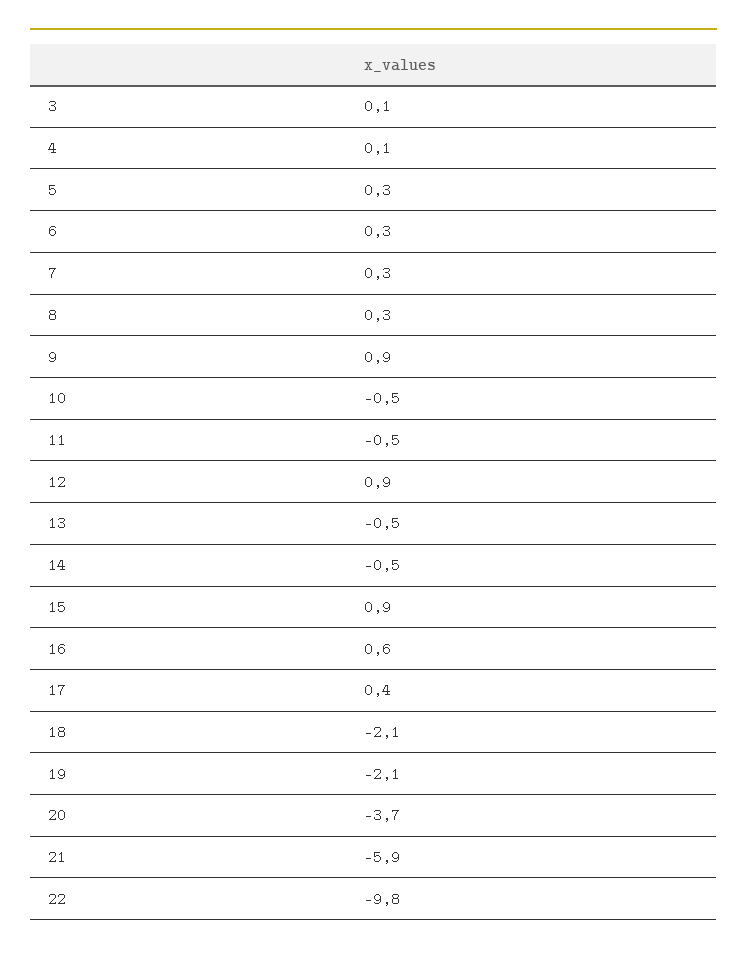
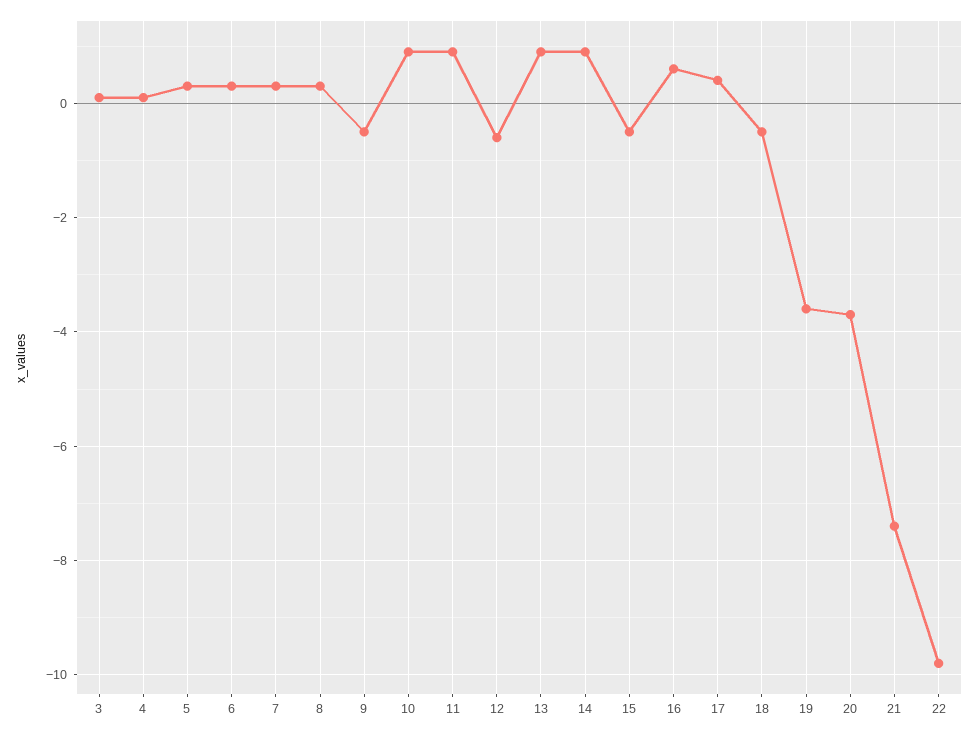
  {
    "3": 0.1,
    "4": 0.1,
    "5": 0.3,
    "6": 0.3,
    "7": 0.3,
    "8": 0.3,
-   "9": 0.9,
+   "9": -0.5,
-   "10": -0.5,
+   "10": 1,
-   "11": -0.5,
+   "11": 1,
-   "12": 0.9,
+   "12": -0.5,
-   "13": -0.5,
+   "13": 1,
-   "14": -0.5,
+   "14": 1,
-   "15": 0.9,
+   "15": -0.5,
    "16": 0.6,
    "17": 0.4,
-   "18": -2.1,
+   "18": -0.5,
-   "19": -2.1,
+   "19": -3.5,
    "20": -3.7,
-   "21": -5.9,
+   "21": -7.5,
    "22": -9.8
  }

